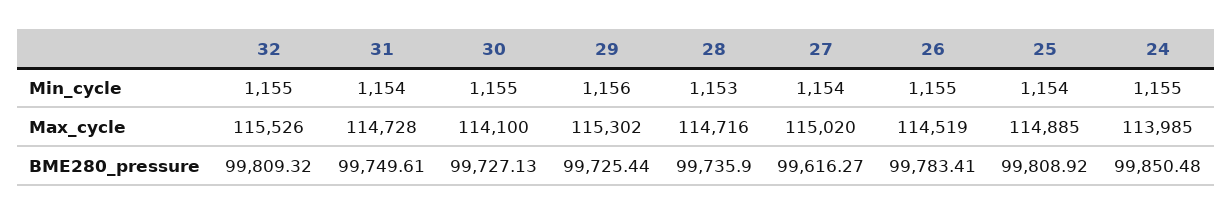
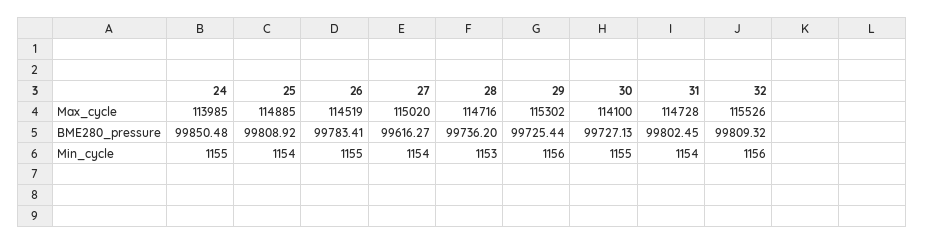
  {
    "32": {
-     "Min_cycle": 1155,
+     "Min_cycle": 1156,
      "Max_cycle": 115526,
      "BME280_pressure": 99809.32
    },
    "31": {
      "Min_cycle": 1154,
      "Max_cycle": 114728,
-     "BME280_pressure": 99749.61
+     "BME280_pressure": 99802.45
    },
    "30": {
      "Min_cycle": 1155,
      "Max_cycle": 114100,
      "BME280_pressure": 99727.13
    },
    "29": {
      "Min_cycle": 1156,
      "Max_cycle": 115302,
      "BME280_pressure": 99725.44
    },
    "28": {
      "Min_cycle": 1153,
      "Max_cycle": 114716,
-     "BME280_pressure": 99735.9
+     "BME280_pressure": 99736.2
    },
    "27": {
      "Min_cycle": 1154,
      "Max_cycle": 115020,
      "BME280_pressure": 99616.27
    },
    "26": {
      "Min_cycle": 1155,
      "Max_cycle": 114519,
      "BME280_pressure": 99783.41
    },
    "25": {
      "Min_cycle": 1154,
      "Max_cycle": 114885,
      "BME280_pressure": 99808.92
    },
    "24": {
      "Min_cycle": 1155,
      "Max_cycle": 113985,
      "BME280_pressure": 99850.48
    }
  }

